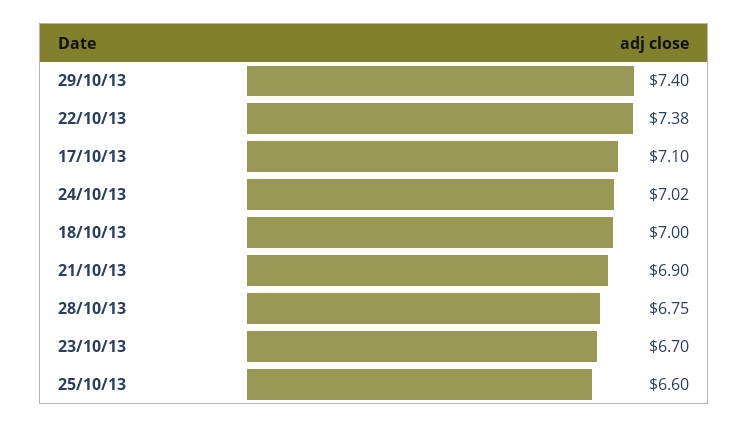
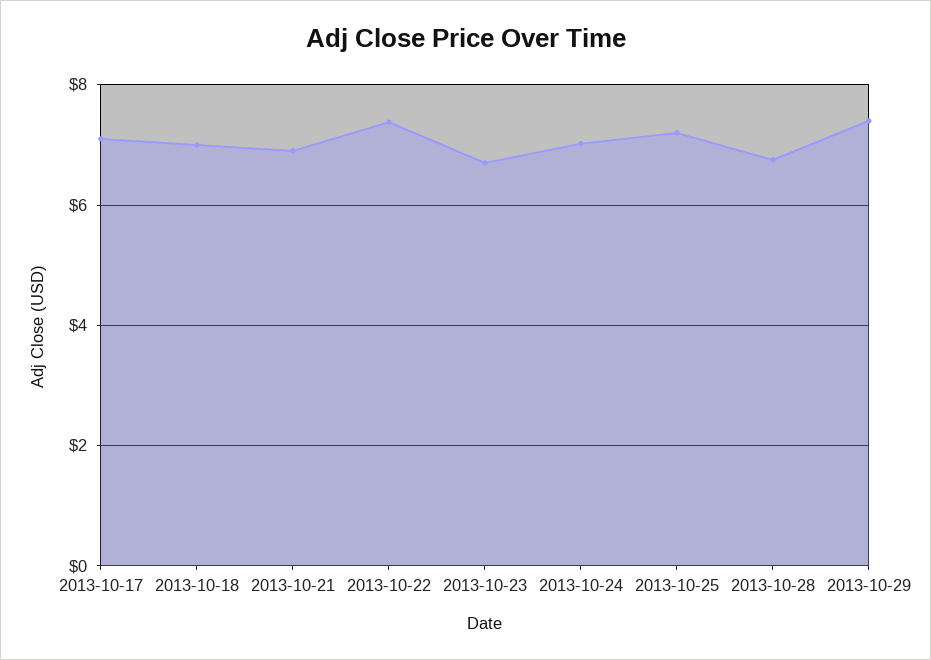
  {
    "29/10/13": 7.4,
    "22/10/13": 7.38,
    "17/10/13": 7.1,
    "24/10/13": 7.02,
    "18/10/13": 7,
    "21/10/13": 6.9,
    "28/10/13": 6.75,
    "23/10/13": 6.7,
-   "25/10/13": 6.6
+   "25/10/13": 7.2
  }

